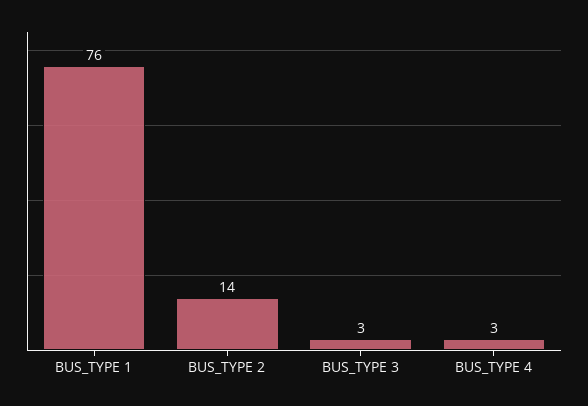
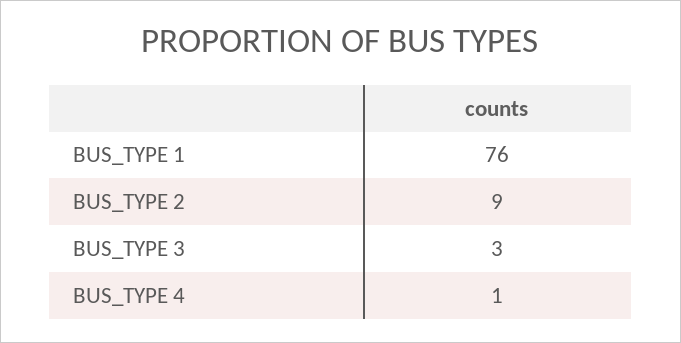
  {
    "BUS_TYPE 1": 76,
-   "BUS_TYPE 2": 14,
+   "BUS_TYPE 2": 9,
    "BUS_TYPE 3": 3,
-   "BUS_TYPE 4": 3
+   "BUS_TYPE 4": 1
  }

